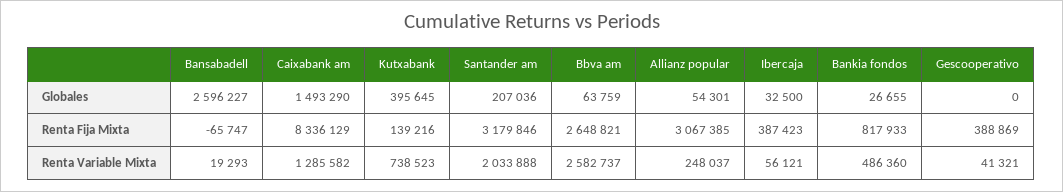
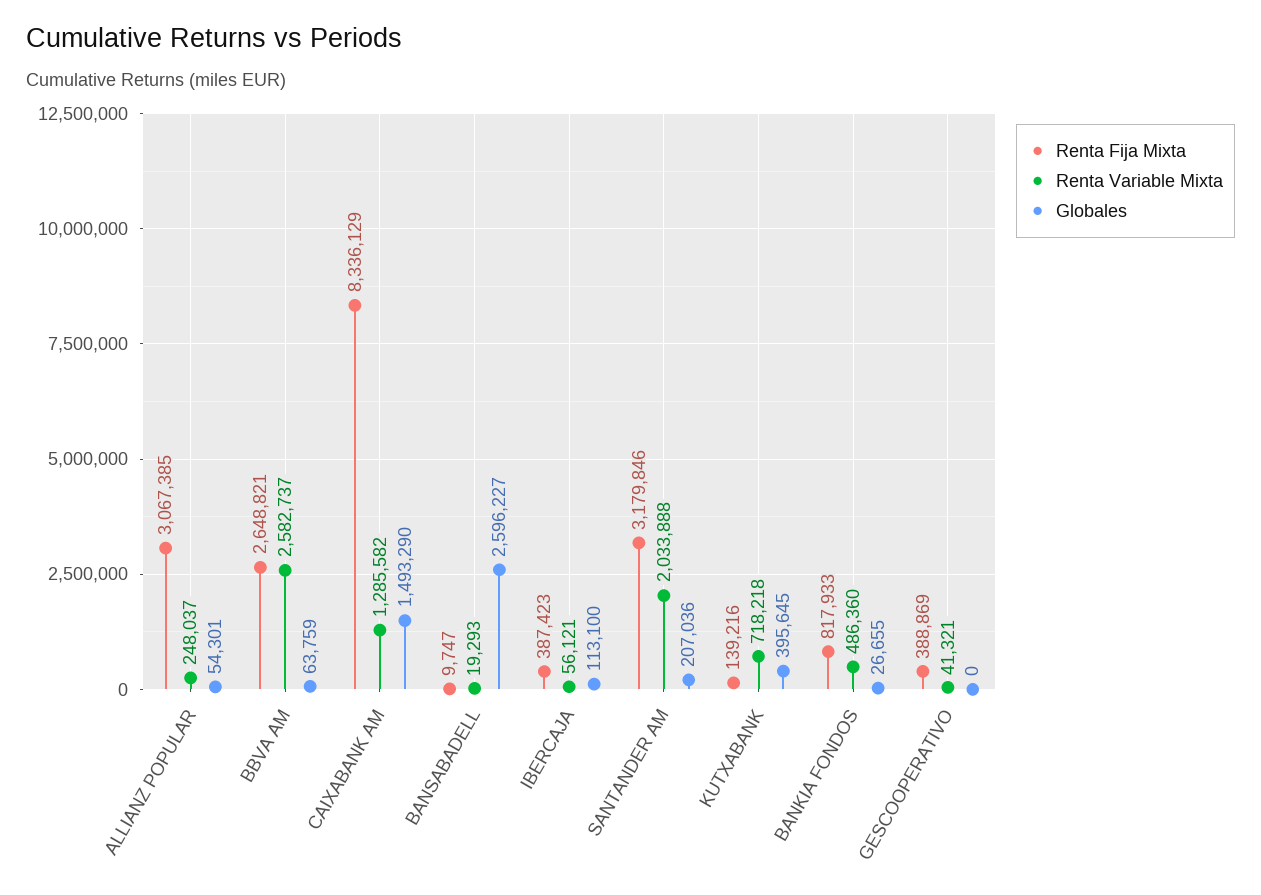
  {
    "Globales": {
      "Bansabadell": 2596227,
      "Caixabank am": 1493290,
      "Kutxabank": 395645,
      "Santander am": 207036,
      "Bbva am": 63759,
      "Allianz popular": 54301,
-     "Ibercaja": 32500,
+     "Ibercaja": 113100,
      "Bankia fondos": 26655,
      "Gescooperativo": 0
    },
    "Renta Fija Mixta": {
-     "Bansabadell": -65747,
+     "Bansabadell": 9747,
      "Caixabank am": 8336129,
      "Kutxabank": 139216,
      "Santander am": 3179846,
      "Bbva am": 2648821,
      "Allianz popular": 3067385,
      "Ibercaja": 387423,
      "Bankia fondos": 817933,
      "Gescooperativo": 388869
    },
    "Renta Variable Mixta": {
      "Bansabadell": 19293,
      "Caixabank am": 1285582,
-     "Kutxabank": 738523,
+     "Kutxabank": 718218,
      "Santander am": 2033888,
      "Bbva am": 2582737,
      "Allianz popular": 248037,
      "Ibercaja": 56121,
      "Bankia fondos": 486360,
      "Gescooperativo": 41321
    }
  }

